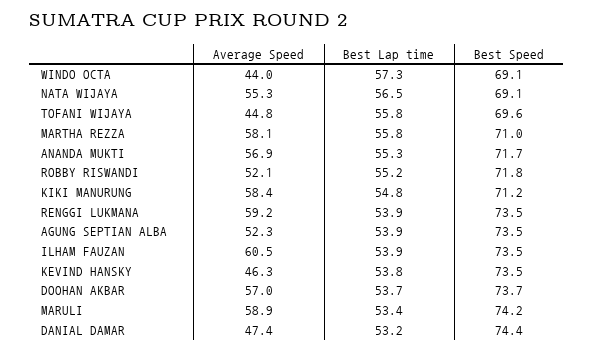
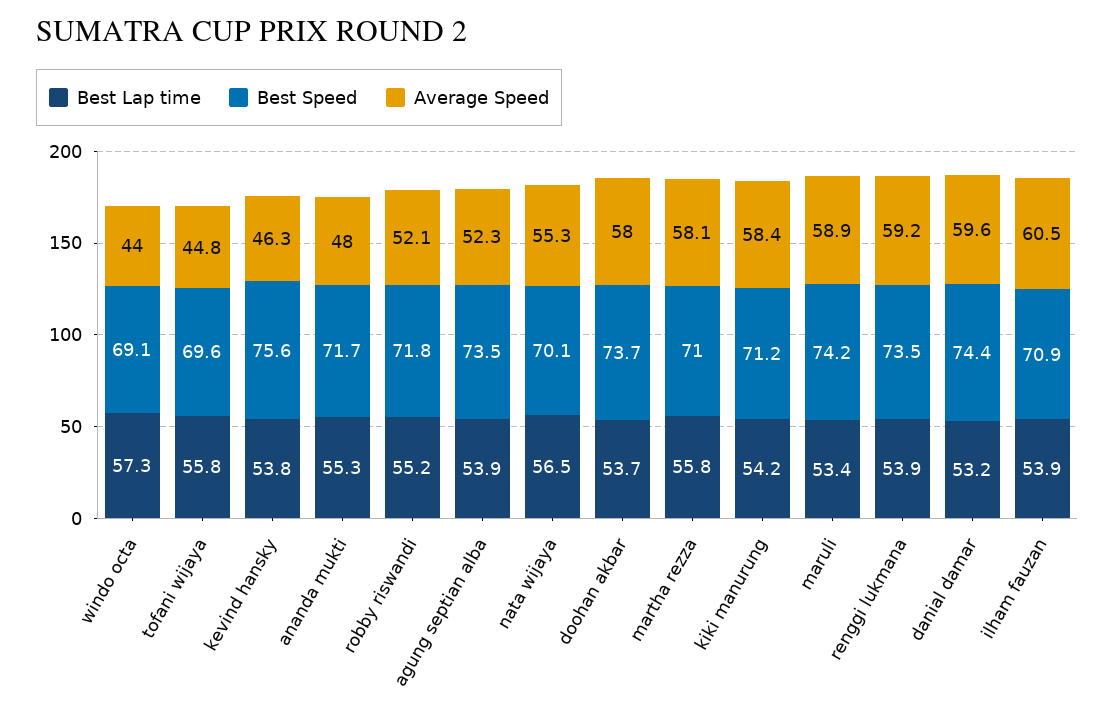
  {
    "Average Speed": {
      "WINDO OCTA": 44,
      "NATA WIJAYA": 55.3,
      "TOFANI WIJAYA": 44.8,
      "MARTHA REZZA": 58.1,
-     "ANANDA MUKTI": 56.9,
+     "ANANDA MUKTI": 48,
      "ROBBY RISWANDI": 52.1,
      "KIKI MANURUNG": 58.4,
      "RENGGI LUKMANA": 59.2,
      "AGUNG SEPTIAN ALBA": 52.3,
      "ILHAM FAUZAN": 60.5,
      "KEVIND HANSKY": 46.3,
-     "DOOHAN AKBAR": 57,
+     "DOOHAN AKBAR": 58,
      "MARULI": 58.9,
-     "DANIAL DAMAR": 47.4
+     "DANIAL DAMAR": 59.6
    },
    "Best Lap time": {
      "WINDO OCTA": 57.3,
      "NATA WIJAYA": 56.5,
      "TOFANI WIJAYA": 55.8,
      "MARTHA REZZA": 55.8,
      "ANANDA MUKTI": 55.3,
      "ROBBY RISWANDI": 55.2,
-     "KIKI MANURUNG": 54.8,
+     "KIKI MANURUNG": 54.2,
      "RENGGI LUKMANA": 53.9,
      "AGUNG SEPTIAN ALBA": 53.9,
      "ILHAM FAUZAN": 53.9,
      "KEVIND HANSKY": 53.8,
      "DOOHAN AKBAR": 53.7,
      "MARULI": 53.4,
      "DANIAL DAMAR": 53.2
    },
    "Best Speed": {
      "WINDO OCTA": 69.1,
-     "NATA WIJAYA": 69.1,
+     "NATA WIJAYA": 70.1,
      "TOFANI WIJAYA": 69.6,
      "MARTHA REZZA": 71,
      "ANANDA MUKTI": 71.7,
      "ROBBY RISWANDI": 71.8,
      "KIKI MANURUNG": 71.2,
      "RENGGI LUKMANA": 73.5,
      "AGUNG SEPTIAN ALBA": 73.5,
-     "ILHAM FAUZAN": 73.5,
+     "ILHAM FAUZAN": 70.9,
-     "KEVIND HANSKY": 73.5,
+     "KEVIND HANSKY": 75.6,
      "DOOHAN AKBAR": 73.7,
      "MARULI": 74.2,
      "DANIAL DAMAR": 74.4
    }
  }

